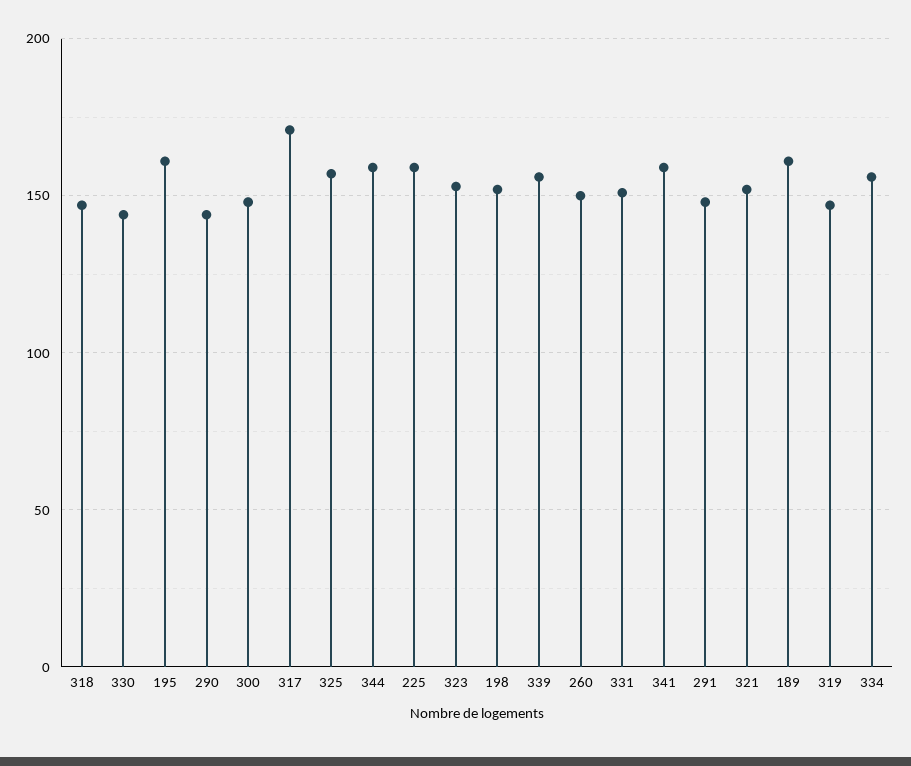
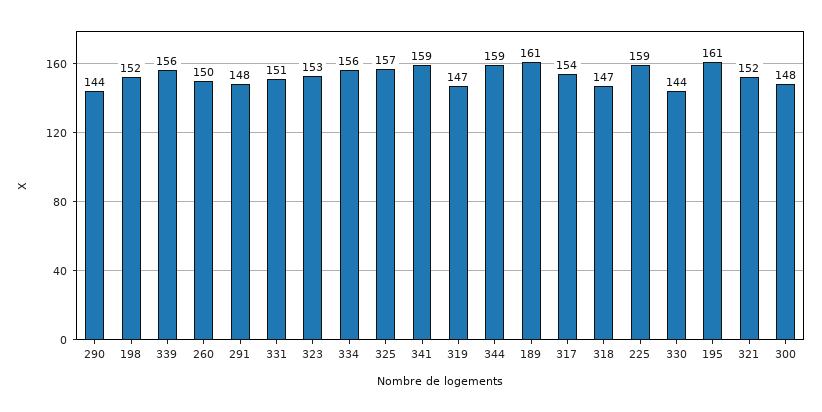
  {
    "318": 147,
    "330": 144,
    "195": 161,
    "290": 144,
    "300": 148,
-   "317": 170,
+   "317": 154,
    "325": 157,
    "344": 159,
    "225": 159,
    "323": 153,
    "198": 152,
    "339": 156,
    "260": 150,
    "331": 151,
    "341": 159,
    "291": 148,
    "321": 152,
    "189": 161,
    "319": 147,
    "334": 156
  }

